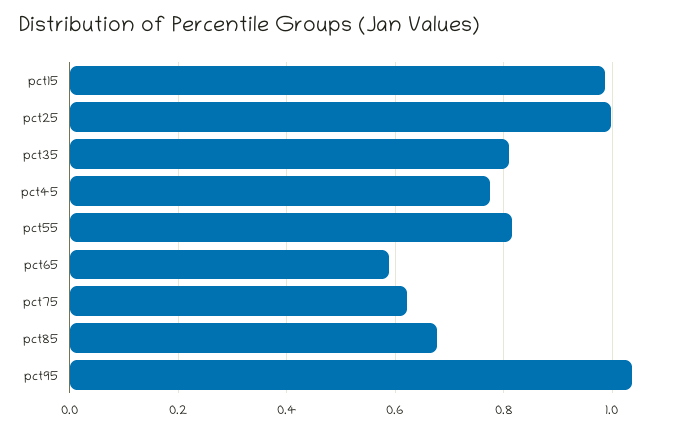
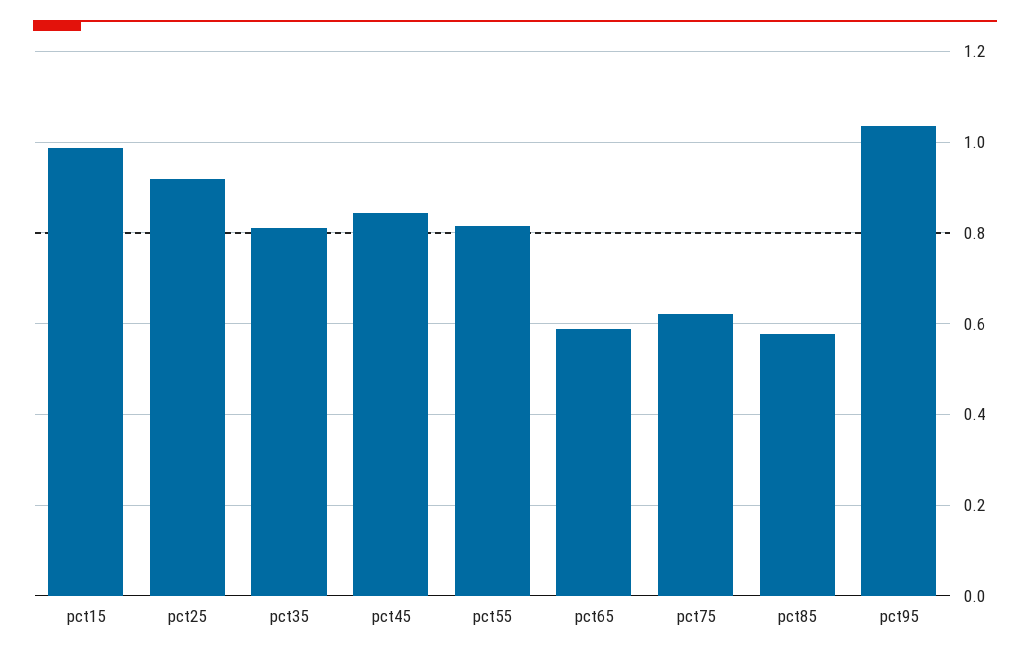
  {
    "pct15": 0.98,
-   "pct25": 1,
+   "pct25": 0.92,
    "pct35": 0.82,
-   "pct45": 0.78,
+   "pct45": 0.84,
    "pct55": 0.82,
    "pct65": 0.58,
    "pct75": 0.62,
-   "pct85": 0.68,
+   "pct85": 0.58,
    "pct95": 1.04
  }

